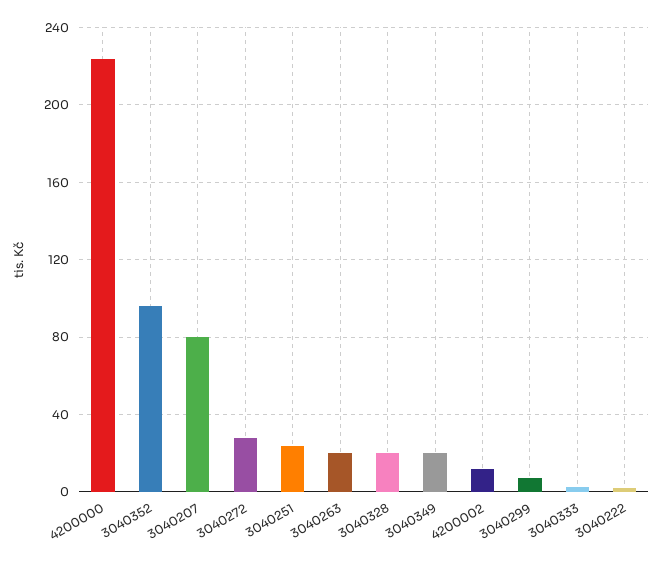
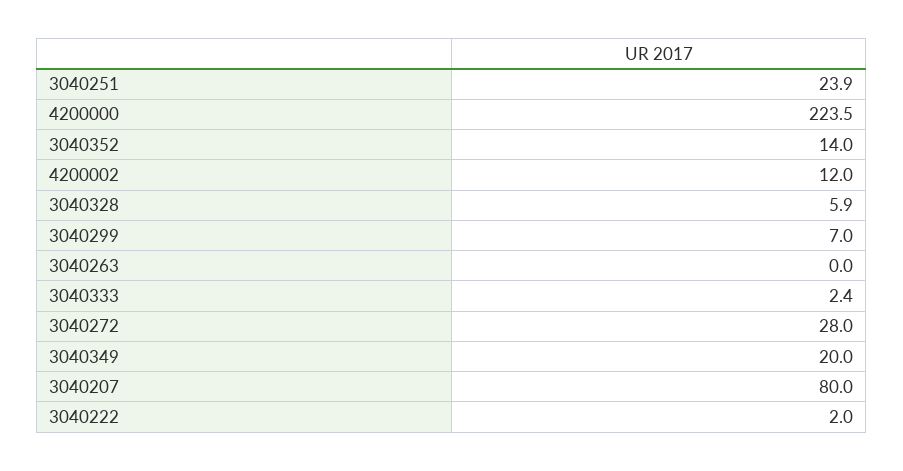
  {
    "4200000": 223.5,
-   "3040352": 95,
+   "3040352": 14,
    "3040207": 80,
    "3040272": 28,
    "3040251": 23.9,
-   "3040263": 20,
+   "3040263": 0,
-   "3040328": 20,
+   "3040328": 5.9,
    "3040349": 20,
    "4200002": 12,
    "3040299": 7,
    "3040333": 2.4,
    "3040222": 2
  }

